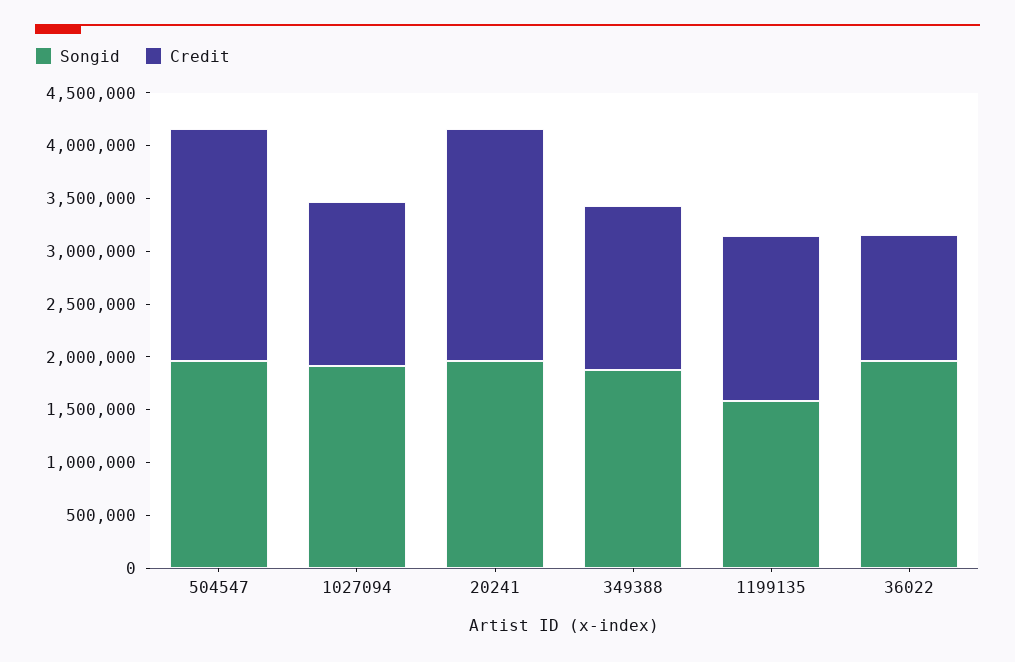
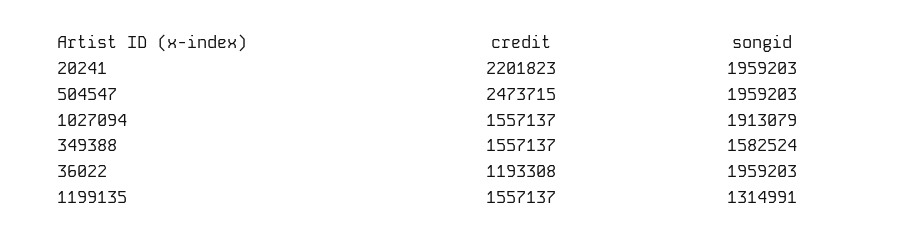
  {
    "Songid": {
      "504547": 1959203,
      "1027094": 1913079,
      "20241": 1959203,
-     "349388": 1900000,
+     "349388": 1582524,
-     "1199135": 1600000,
+     "1199135": 1314991,
      "36022": 1959203
    },
    "Credit": {
-     "504547": 2200000,
+     "504547": 2473715,
      "1027094": 1557137,
      "20241": 2201823,
      "349388": 1557137,
      "1199135": 1557137,
      "36022": 1193308
    }
  }

